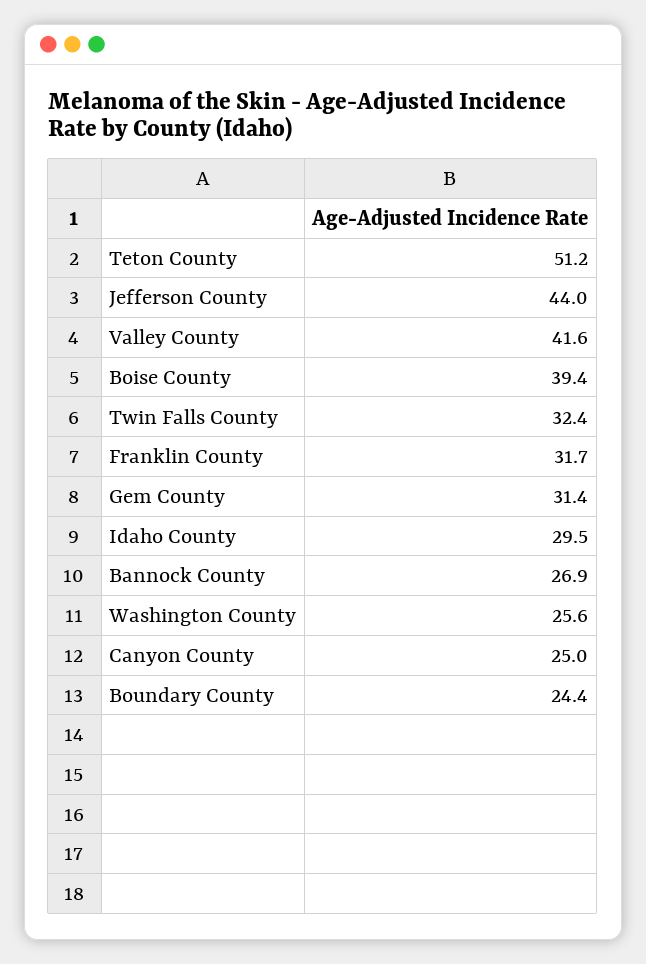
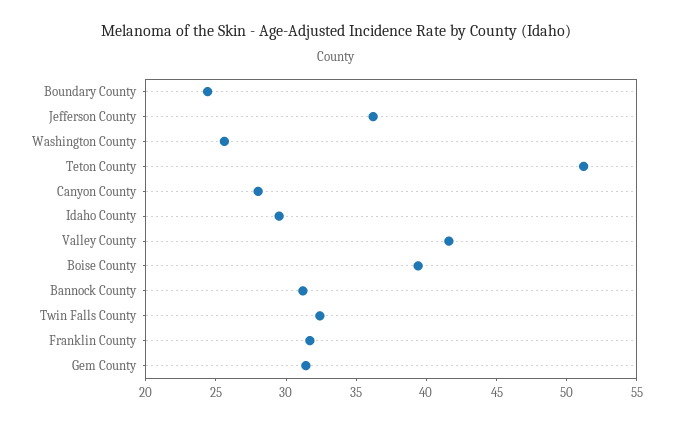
  {
    "Teton County": 51.2,
-   "Jefferson County": 44,
+   "Jefferson County": 36,
    "Valley County": 41.6,
    "Boise County": 39.4,
    "Twin Falls County": 32.4,
    "Franklin County": 31.7,
    "Gem County": 31.4,
    "Idaho County": 29.5,
-   "Bannock County": 26.9,
+   "Bannock County": 31,
    "Washington County": 25.6,
-   "Canyon County": 25,
+   "Canyon County": 28,
    "Boundary County": 24.4
  }

